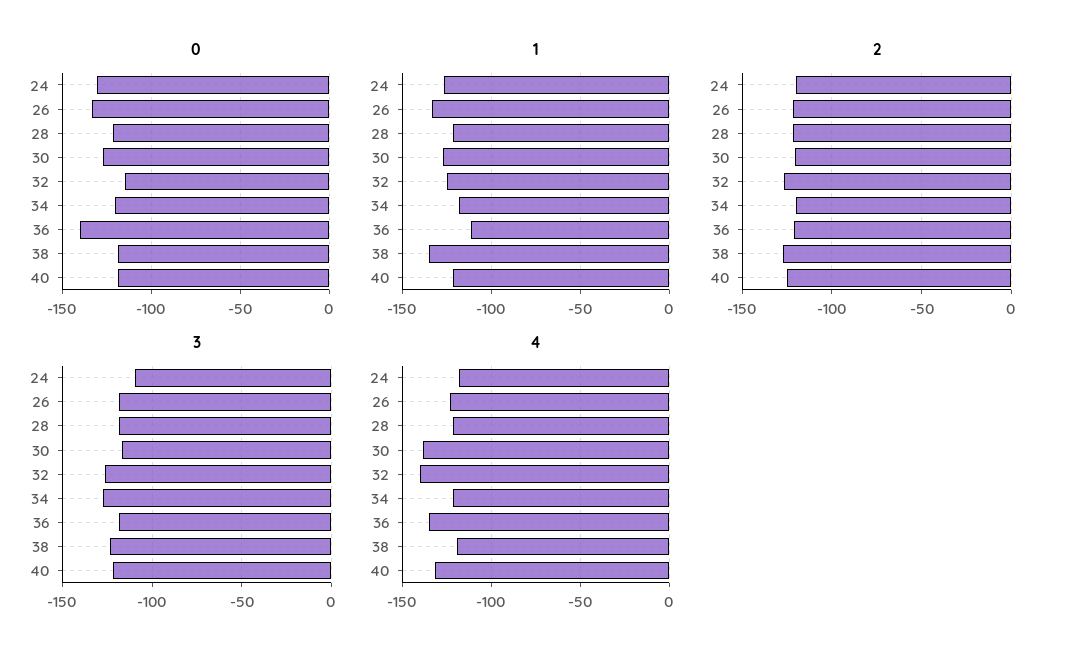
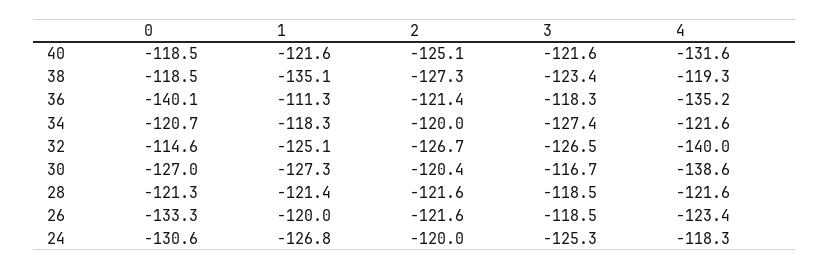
  {
    "0": {
      "24": -130.6,
      "26": -133.3,
      "28": -121.3,
      "30": -127,
      "32": -114.6,
      "34": -120.7,
      "36": -140.1,
      "38": -118.5,
      "40": -118.5
    },
    "1": {
      "24": -126.8,
-     "26": -135,
+     "26": -120,
      "28": -121.4,
      "30": -127.3,
      "32": -125.1,
      "34": -118.3,
      "36": -111.3,
      "38": -135.1,
      "40": -121.6
    },
    "2": {
      "24": -120,
      "26": -121.6,
      "28": -121.6,
      "30": -120.4,
      "32": -126.7,
      "34": -120,
      "36": -121.4,
      "38": -127.3,
      "40": -125.1
    },
    "3": {
-     "24": -110,
+     "24": -125.3,
      "26": -118.5,
      "28": -118.5,
      "30": -116.7,
      "32": -126.5,
      "34": -127.4,
      "36": -118.3,
      "38": -123.4,
      "40": -121.6
    },
    "4": {
      "24": -118.3,
      "26": -123.4,
      "28": -121.6,
      "30": -138.6,
      "32": -140,
      "34": -121.6,
      "36": -135.2,
      "38": -119.3,
      "40": -131.6
    }
  }

